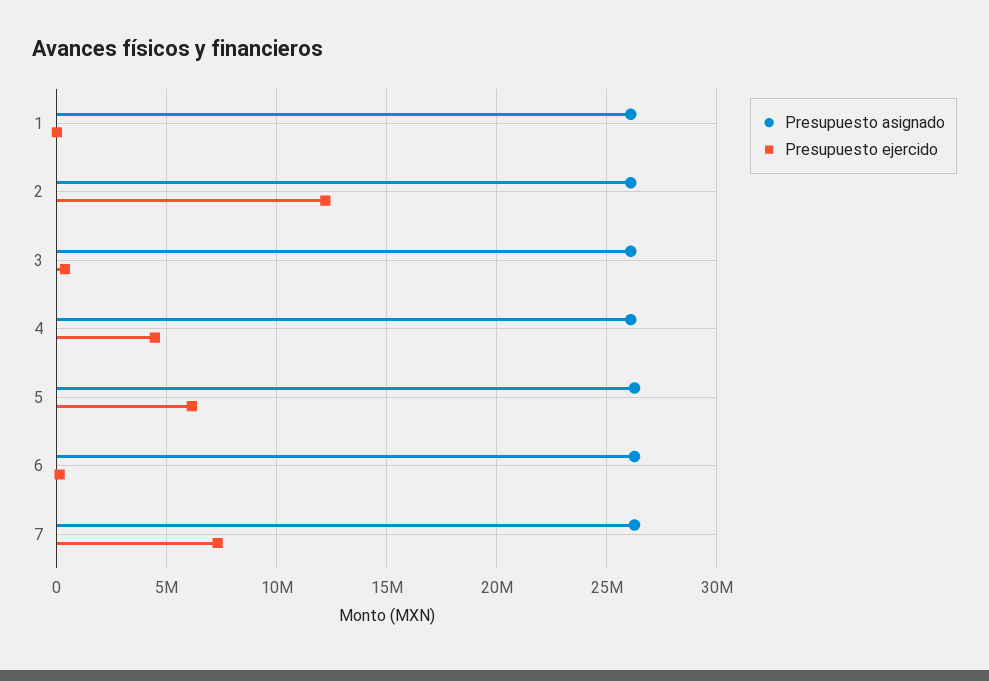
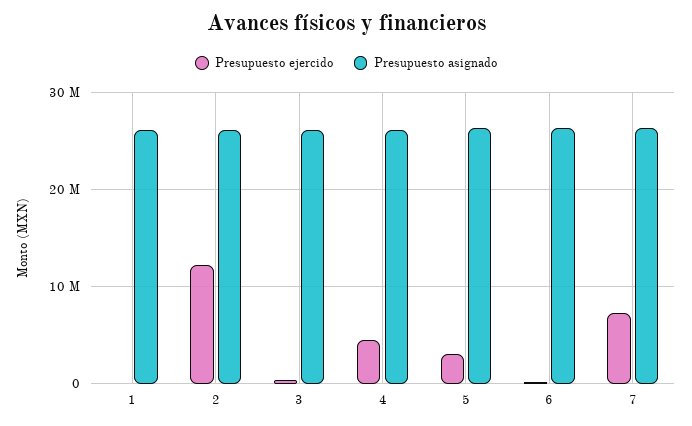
  {
    "Presupuesto asignado": {
      "1": 26000000,
      "2": 26000000,
      "3": 26000000,
      "4": 26000000,
      "5": 26500000,
      "6": 26500000,
      "7": 26500000
    },
    "Presupuesto ejercido": {
      "1": 0,
      "2": 12000000,
      "3": 500000,
      "4": 4500000,
-     "5": 6000000,
+     "5": 3000000,
      "6": 0,
      "7": 7500000
    }
  }

